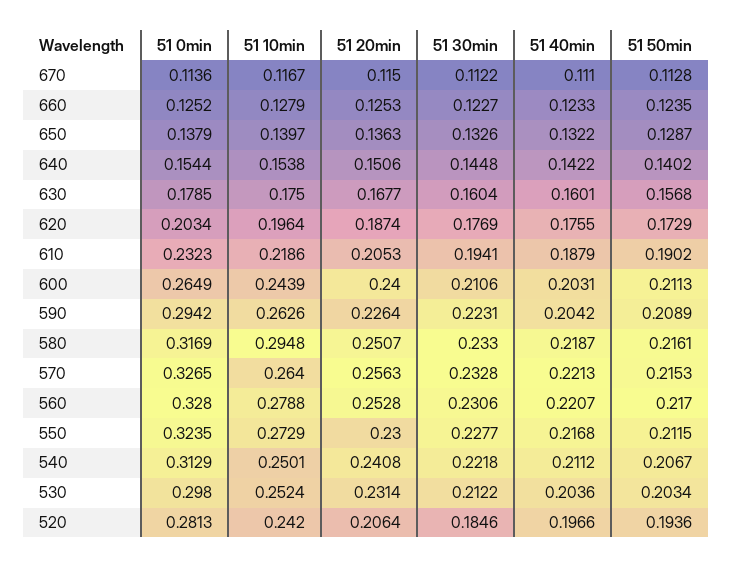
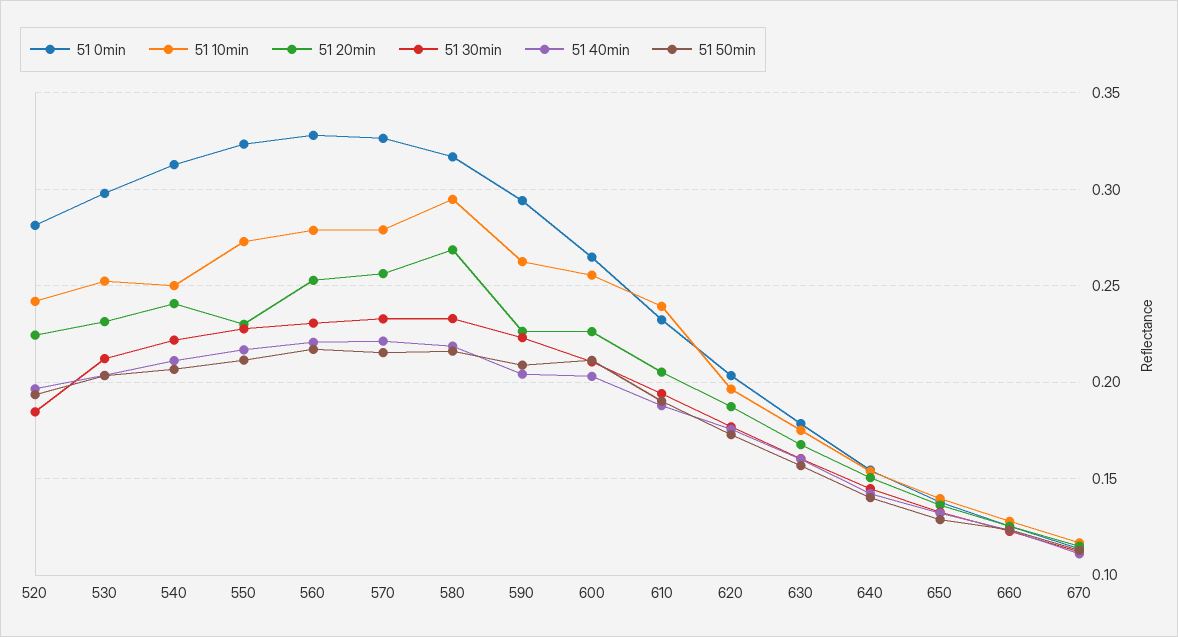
  {
    "51 0min": {
      "670": 0.1136,
      "660": 0.1252,
      "650": 0.1379,
      "640": 0.1544,
      "630": 0.1785,
      "620": 0.2034,
      "610": 0.2323,
      "600": 0.2649,
      "590": 0.2942,
      "580": 0.3169,
      "570": 0.3265,
      "560": 0.328,
      "550": 0.3235,
      "540": 0.3129,
      "530": 0.298,
      "520": 0.2813
    },
    "51 10min": {
      "670": 0.1167,
      "660": 0.1279,
      "650": 0.1397,
      "640": 0.1538,
      "630": 0.175,
      "620": 0.1964,
-     "610": 0.2186,
+     "610": 0.24,
-     "600": 0.2439,
+     "600": 0.255,
      "590": 0.2626,
      "580": 0.2948,
-     "570": 0.264,
+     "570": 0.28,
      "560": 0.2788,
      "550": 0.2729,
      "540": 0.2501,
      "530": 0.2524,
      "520": 0.242
    },
    "51 20min": {
      "670": 0.115,
      "660": 0.1253,
      "650": 0.1363,
      "640": 0.1506,
      "630": 0.1677,
      "620": 0.1874,
      "610": 0.2053,
-     "600": 0.24,
+     "600": 0.225,
      "590": 0.2264,
-     "580": 0.2507,
+     "580": 0.27,
      "570": 0.2563,
      "560": 0.2528,
      "550": 0.23,
      "540": 0.2408,
      "530": 0.2314,
-     "520": 0.2064
+     "520": 0.225
    },
    "51 30min": {
      "670": 0.1122,
      "660": 0.1227,
      "650": 0.1326,
      "640": 0.1448,
      "630": 0.1604,
      "620": 0.1769,
      "610": 0.1941,
      "600": 0.2106,
      "590": 0.2231,
      "580": 0.233,
      "570": 0.2328,
      "560": 0.2306,
      "550": 0.2277,
      "540": 0.2218,
      "530": 0.2122,
      "520": 0.1846
    },
    "51 40min": {
      "670": 0.111,
      "660": 0.1233,
      "650": 0.1322,
      "640": 0.1422,
      "630": 0.1601,
      "620": 0.1755,
      "610": 0.1879,
      "600": 0.2031,
      "590": 0.2042,
      "580": 0.2187,
      "570": 0.2213,
      "560": 0.2207,
      "550": 0.2168,
      "540": 0.2112,
      "530": 0.2036,
      "520": 0.1966
    },
    "51 50min": {
      "670": 0.1128,
      "660": 0.1235,
      "650": 0.1287,
      "640": 0.1402,
      "630": 0.1568,
      "620": 0.1729,
      "610": 0.1902,
      "600": 0.2113,
      "590": 0.2089,
      "580": 0.2161,
      "570": 0.2153,
      "560": 0.217,
      "550": 0.2115,
      "540": 0.2067,
      "530": 0.2034,
      "520": 0.1936
    }
  }

